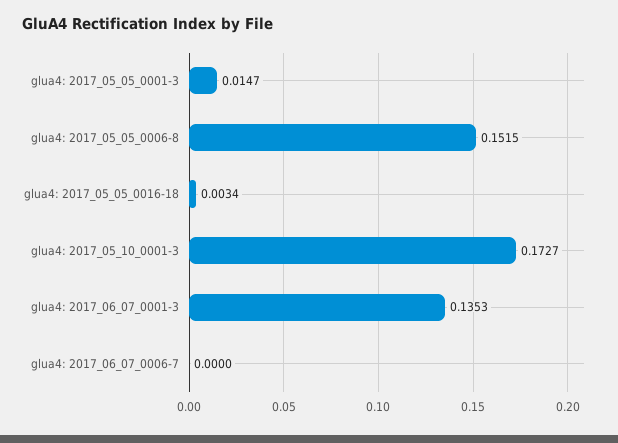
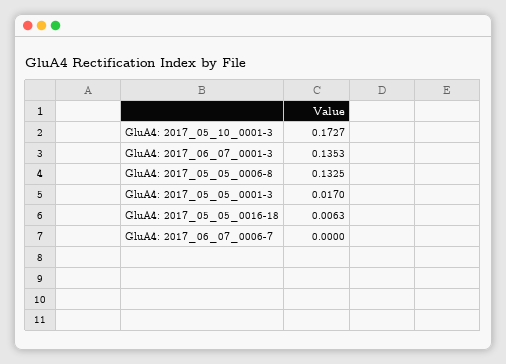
  {
-   "glua4: 2017_05_05_0001-3": 0.0147,
+   "glua4: 2017_05_05_0001-3": 0.017,
-   "glua4: 2017_05_05_0006-8": 0.1515,
+   "glua4: 2017_05_05_0006-8": 0.1325,
-   "glua4: 2017_05_05_0016-18": 0.0034,
+   "glua4: 2017_05_05_0016-18": 0.0063,
    "glua4: 2017_05_10_0001-3": 0.1727,
    "glua4: 2017_06_07_0001-3": 0.1353,
    "glua4: 2017_06_07_0006-7": 0
  }

